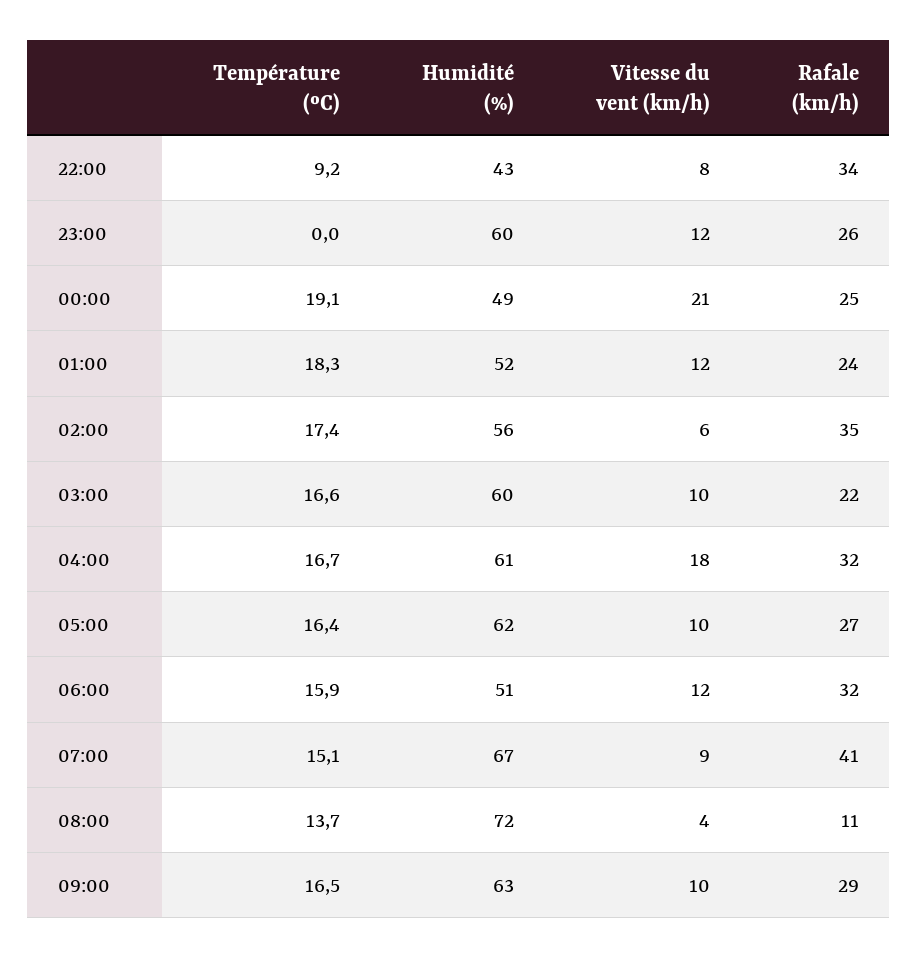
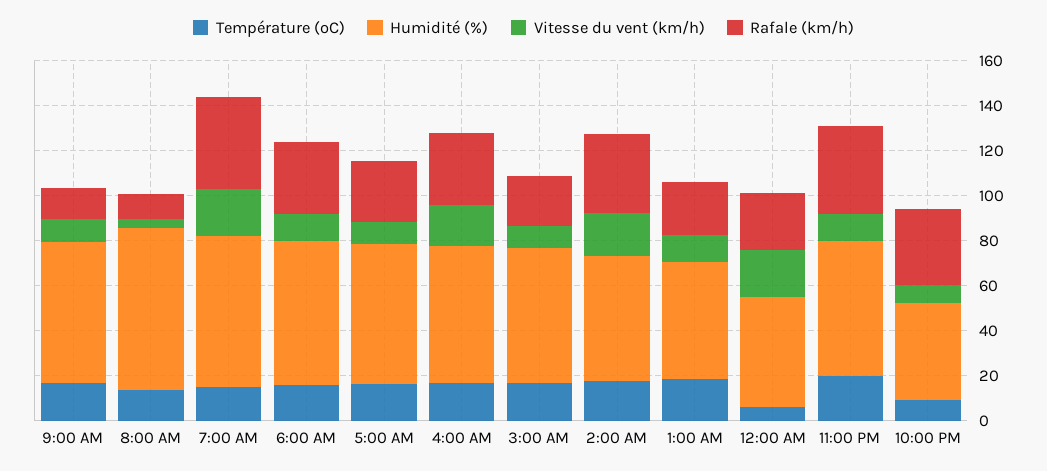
  {
    "Température (ºC)": {
      "22:00": 9.2,
-     "23:00": 0,
+     "23:00": 20,
-     "00:00": 19.1,
+     "00:00": 5,
      "01:00": 18.3,
      "02:00": 17.4,
      "03:00": 16.6,
      "04:00": 16.7,
      "05:00": 16.4,
      "06:00": 15.9,
      "07:00": 15.1,
      "08:00": 13.7,
      "09:00": 16.5
    },
    "Humidité (%)": {
      "22:00": 43,
      "23:00": 60,
      "00:00": 49,
      "01:00": 52,
      "02:00": 56,
      "03:00": 60,
      "04:00": 61,
      "05:00": 62,
-     "06:00": 51,
+     "06:00": 65,
      "07:00": 67,
      "08:00": 72,
      "09:00": 63
    },
    "Vitesse du vent (km/h)": {
      "22:00": 8,
      "23:00": 12,
      "00:00": 21,
      "01:00": 12,
-     "02:00": 6,
+     "02:00": 20,
      "03:00": 10,
      "04:00": 18,
      "05:00": 10,
      "06:00": 12,
-     "07:00": 9,
+     "07:00": 20,
      "08:00": 4,
      "09:00": 10
    },
    "Rafale (km/h)": {
      "22:00": 34,
-     "23:00": 26,
+     "23:00": 40,
      "00:00": 25,
      "01:00": 24,
      "02:00": 35,
      "03:00": 22,
      "04:00": 32,
      "05:00": 27,
      "06:00": 32,
      "07:00": 41,
      "08:00": 11,
-     "09:00": 29
+     "09:00": 15
    }
  }

